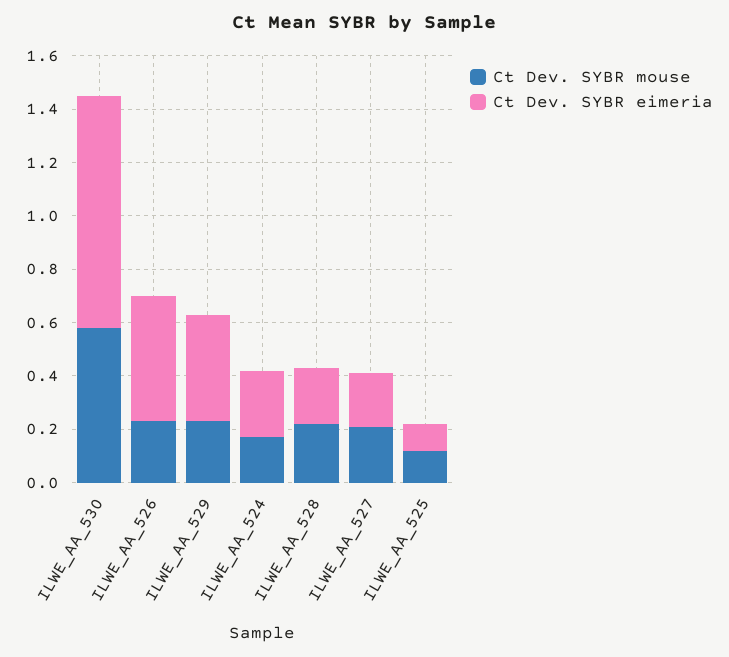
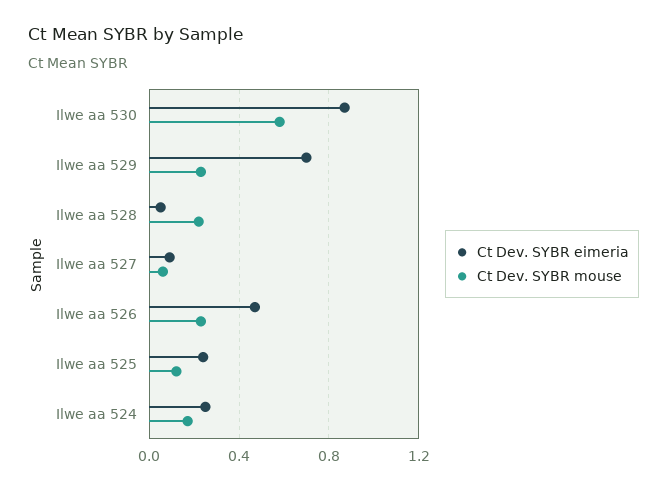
  {
    "Ct Dev. SYBR mouse": {
      "ILWE_AA_530": 0.6,
      "ILWE_AA_526": 0.25,
      "ILWE_AA_529": 0.25,
      "ILWE_AA_524": 0.15,
      "ILWE_AA_528": 0.2,
-     "ILWE_AA_527": 0.2,
+     "ILWE_AA_527": 0.05,
      "ILWE_AA_525": 0.1
    },
    "Ct Dev. SYBR eimeria": {
      "ILWE_AA_530": 0.85,
      "ILWE_AA_526": 0.45,
-     "ILWE_AA_529": 0.4,
+     "ILWE_AA_529": 0.7,
      "ILWE_AA_524": 0.25,
-     "ILWE_AA_528": 0.2,
+     "ILWE_AA_528": 0.05,
-     "ILWE_AA_527": 0.2,
+     "ILWE_AA_527": 0.1,
-     "ILWE_AA_525": 0.1
+     "ILWE_AA_525": 0.25
    }
  }

